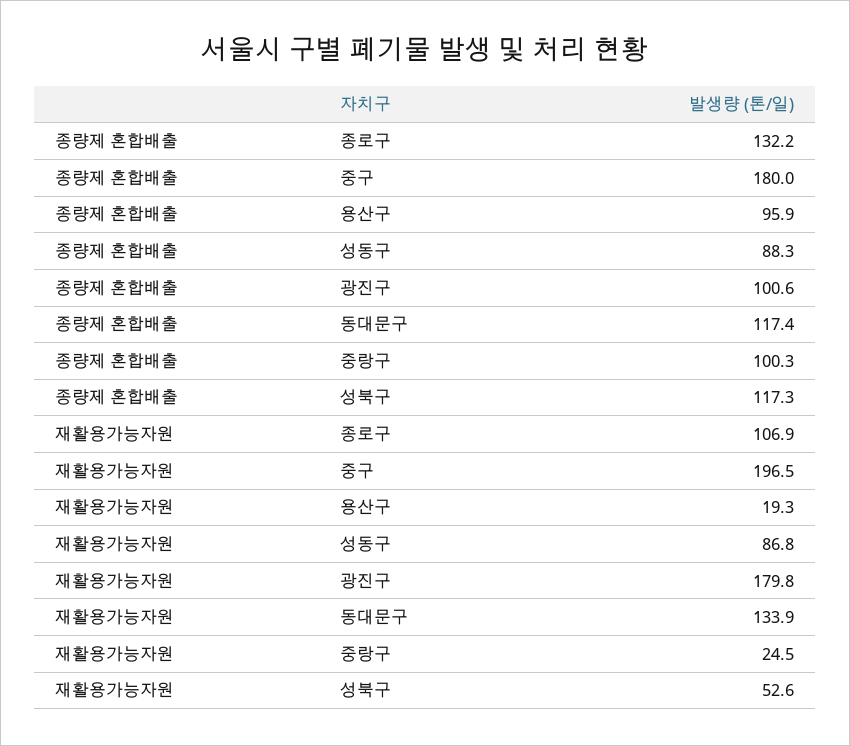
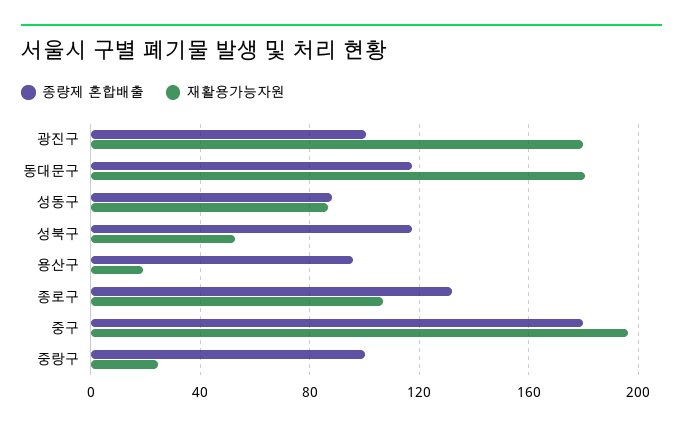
  {
    "종량제 혼합배출": {
      "종로구": 132.2,
      "중구": 180,
      "용산구": 95.9,
      "성동구": 88.3,
      "광진구": 100.6,
      "동대문구": 117.4,
      "중랑구": 100.3,
      "성북구": 117.3
    },
    "재활용가능자원": {
      "종로구": 106.9,
      "중구": 196.5,
      "용산구": 19.3,
      "성동구": 86.8,
      "광진구": 179.8,
-     "동대문구": 133.9,
+     "동대문구": 180,
      "중랑구": 24.5,
      "성북구": 52.6
    }
  }

